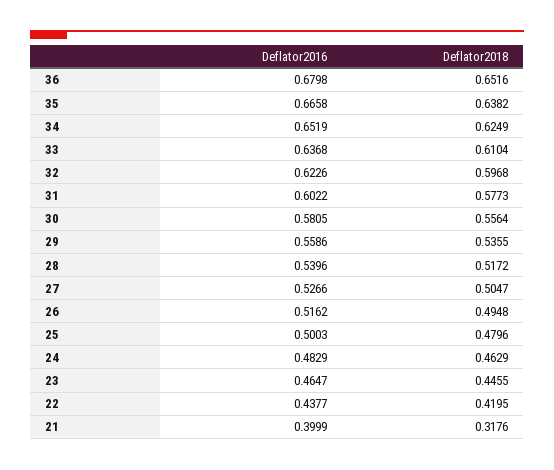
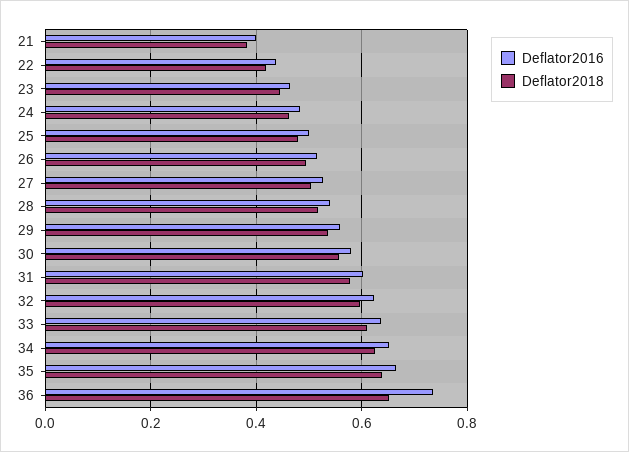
  {
    "Deflator2016": {
-     "36": 0.6798,
+     "36": 0.74,
      "35": 0.6658,
      "34": 0.6519,
      "33": 0.6368,
      "32": 0.6226,
      "31": 0.6022,
      "30": 0.5805,
      "29": 0.5586,
      "28": 0.5396,
      "27": 0.5266,
      "26": 0.5162,
      "25": 0.5003,
      "24": 0.4829,
      "23": 0.4647,
      "22": 0.4377,
      "21": 0.3999
    },
    "Deflator2018": {
      "36": 0.6516,
      "35": 0.6382,
      "34": 0.6249,
      "33": 0.6104,
      "32": 0.5968,
      "31": 0.5773,
      "30": 0.5564,
      "29": 0.5355,
      "28": 0.5172,
      "27": 0.5047,
      "26": 0.4948,
      "25": 0.4796,
      "24": 0.4629,
      "23": 0.4455,
      "22": 0.4195,
-     "21": 0.3176
+     "21": 0.38
    }
  }

